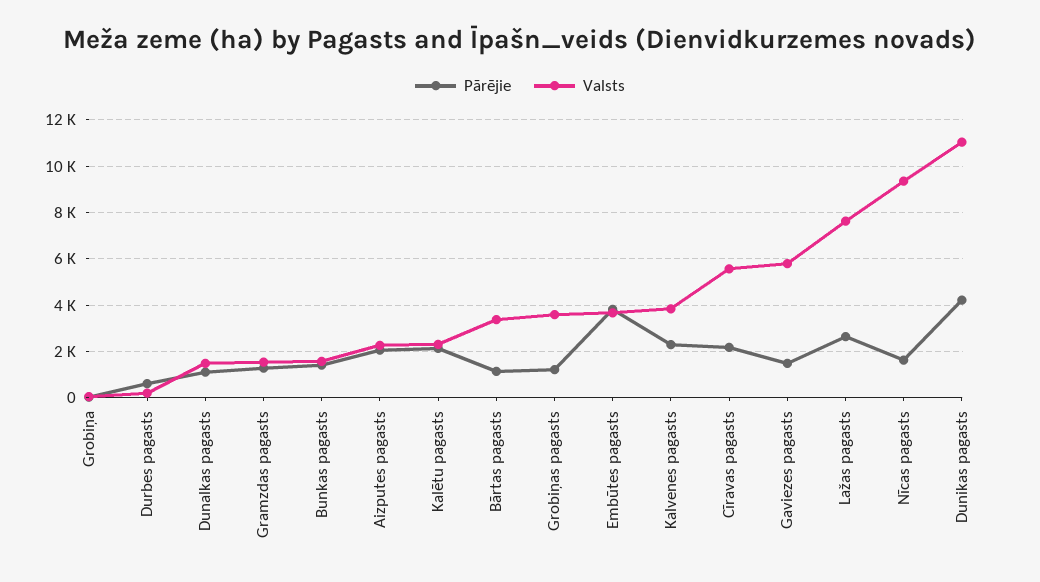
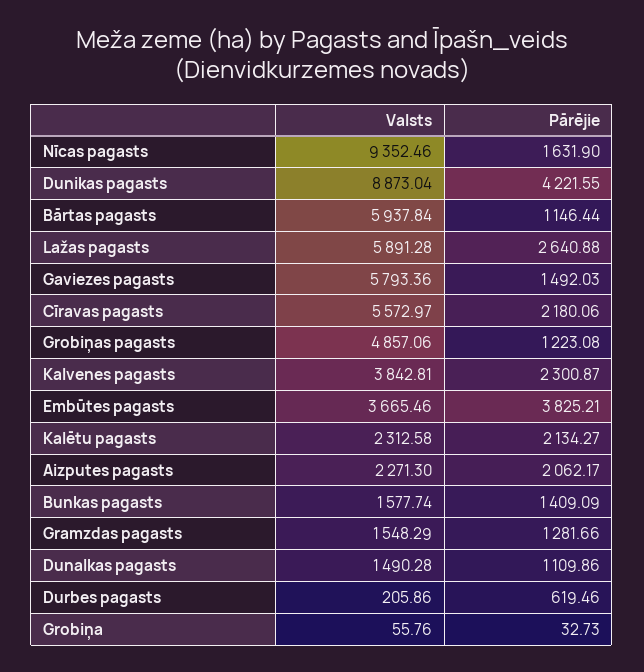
  {
    "Pārējie": {
      "Grobiņa": 32.73,
      "Durbes pagasts": 619.46,
      "Dunalkas pagasts": 1109.86,
      "Gramzdas pagasts": 1281.66,
      "Bunkas pagasts": 1409.09,
      "Aizputes pagasts": 2062.17,
      "Kalētu pagasts": 2134.27,
      "Bārtas pagasts": 1146.44,
      "Grobiņas pagasts": 1223.08,
      "Embūtes pagasts": 3825.21,
      "Kalvenes pagasts": 2300.87,
      "Cīravas pagasts": 2180.06,
      "Gaviezes pagasts": 1492.03,
      "Lažas pagasts": 2640.88,
      "Nīcas pagasts": 1631.9,
      "Dunikas pagasts": 4221.55
    },
    "Valsts": {
      "Grobiņa": 55.76,
      "Durbes pagasts": 205.86,
      "Dunalkas pagasts": 1490.28,
      "Gramzdas pagasts": 1548.29,
      "Bunkas pagasts": 1577.74,
      "Aizputes pagasts": 2271.3,
      "Kalētu pagasts": 2312.58,
-     "Bārtas pagasts": 3500,
+     "Bārtas pagasts": 5937.84,
-     "Grobiņas pagasts": 3500,
+     "Grobiņas pagasts": 4857.06,
      "Embūtes pagasts": 3665.46,
      "Kalvenes pagasts": 3842.81,
      "Cīravas pagasts": 5572.97,
      "Gaviezes pagasts": 5793.36,
-     "Lažas pagasts": 7500,
+     "Lažas pagasts": 5891.28,
      "Nīcas pagasts": 9352.46,
-     "Dunikas pagasts": 11000
+     "Dunikas pagasts": 8873.04
    }
  }

